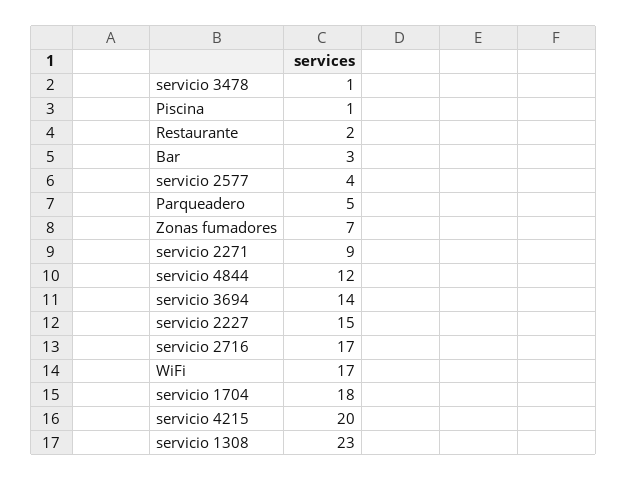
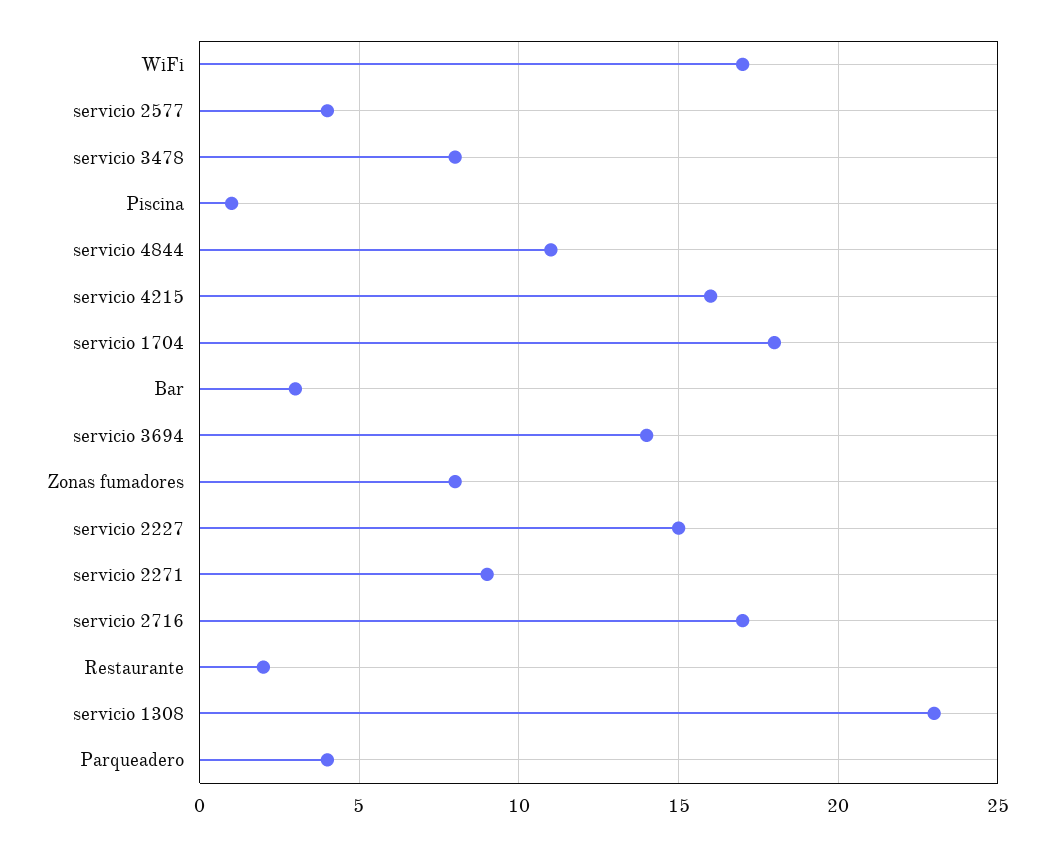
  {
-   "servicio 3478": 1,
+   "servicio 3478": 8,
    "Piscina": 1,
    "Restaurante": 2,
    "Bar": 3,
    "servicio 2577": 4,
-   "Parqueadero": 5,
+   "Parqueadero": 4,
-   "Zonas fumadores": 7,
+   "Zonas fumadores": 8,
    "servicio 2271": 9,
-   "servicio 4844": 12,
+   "servicio 4844": 11,
    "servicio 3694": 14,
    "servicio 2227": 15,
    "servicio 2716": 17,
    "WiFi": 17,
    "servicio 1704": 18,
-   "servicio 4215": 20,
+   "servicio 4215": 16,
    "servicio 1308": 23
  }

